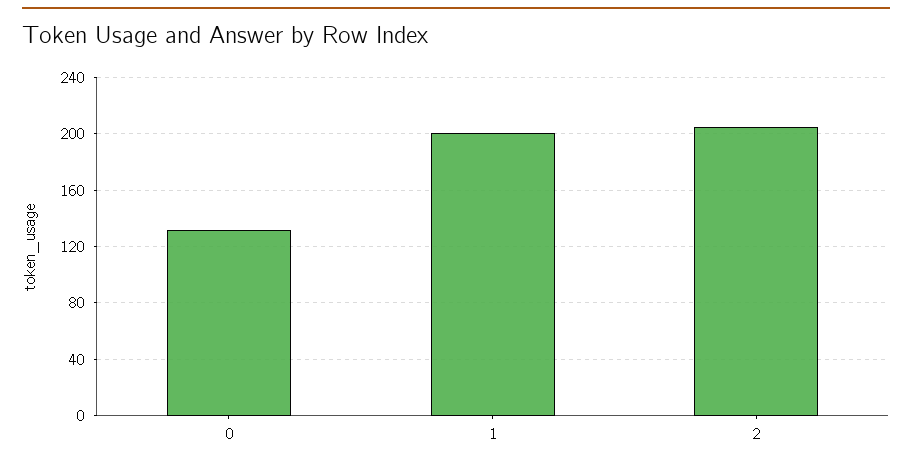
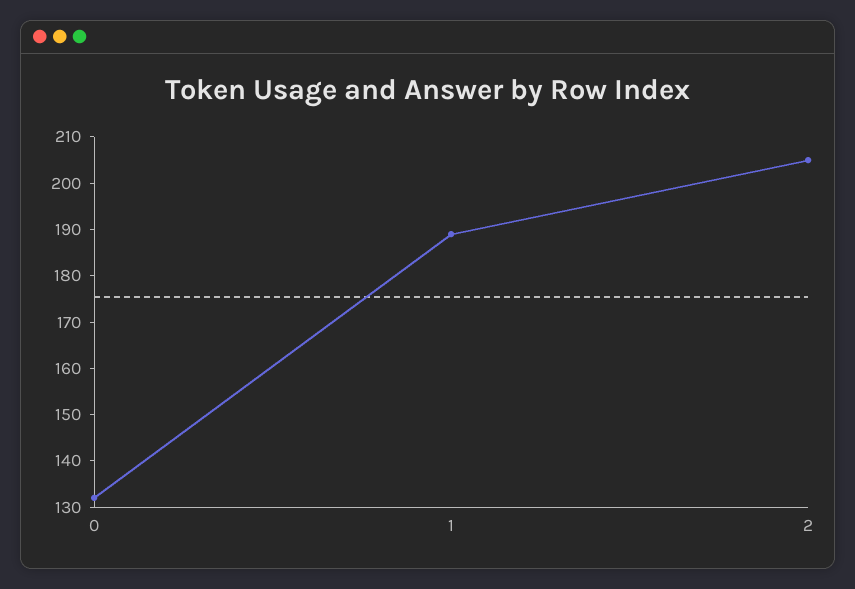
  {
    "0": 130,
-   "1": 200,
+   "1": 190,
    "2": 205
  }

